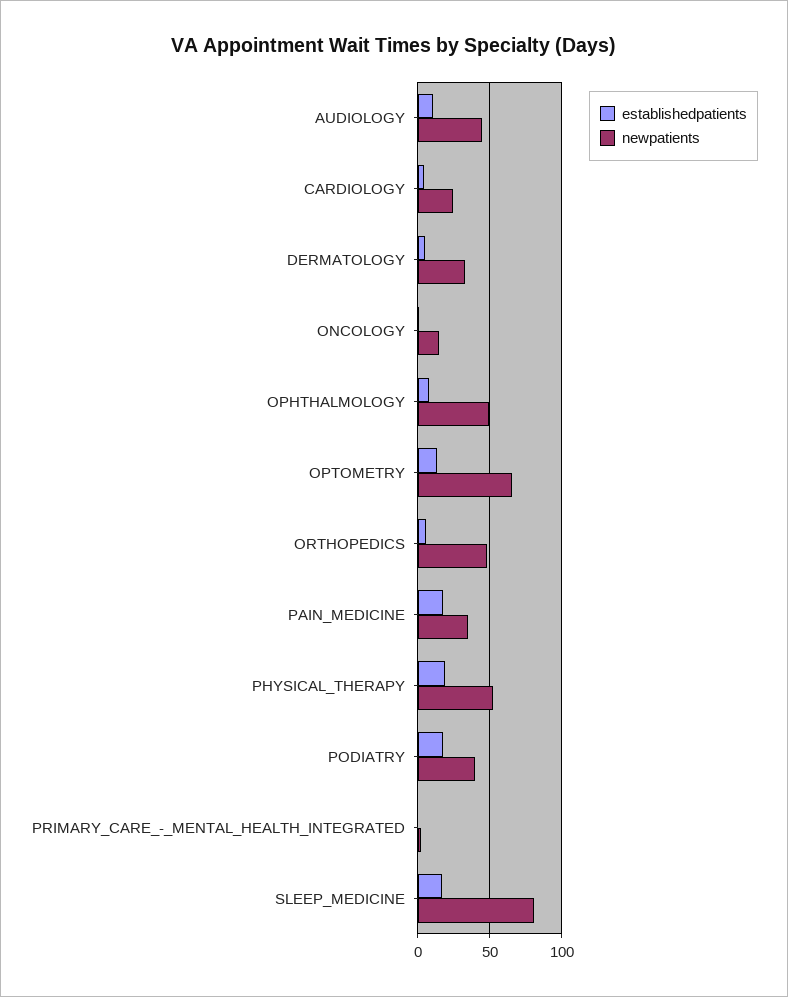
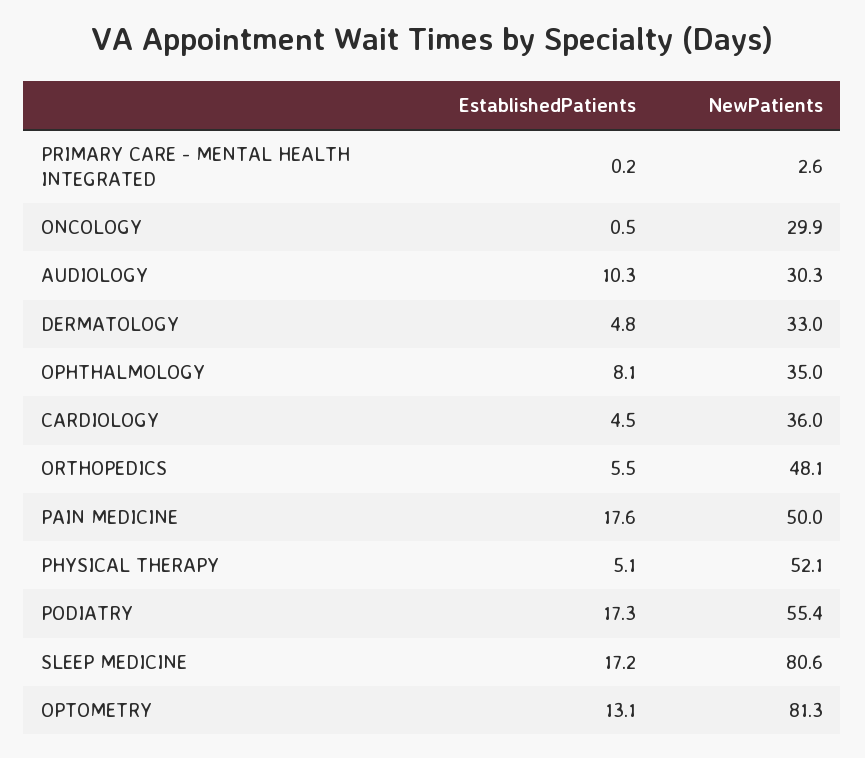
  {
    "establishedpatients": {
      "AUDIOLOGY": 10.3,
      "CARDIOLOGY": 4.5,
      "DERMATOLOGY": 4.8,
      "ONCOLOGY": 0.5,
      "OPHTHALMOLOGY": 8.1,
      "OPTOMETRY": 13.1,
      "ORTHOPEDICS": 5.5,
      "PAIN_MEDICINE": 17.6,
-     "PHYSICAL_THERAPY": 20,
+     "PHYSICAL_THERAPY": 5.1,
      "PODIATRY": 17.3,
      "PRIMARY_CARE_-_MENTAL_HEALTH_INTEGRATED": 0.2,
      "SLEEP_MEDICINE": 17.2
    },
    "newpatients": {
-     "AUDIOLOGY": 45,
+     "AUDIOLOGY": 30.3,
-     "CARDIOLOGY": 25,
+     "CARDIOLOGY": 36,
      "DERMATOLOGY": 33,
-     "ONCOLOGY": 15,
+     "ONCOLOGY": 29.9,
-     "OPHTHALMOLOGY": 50,
+     "OPHTHALMOLOGY": 35,
-     "OPTOMETRY": 65,
+     "OPTOMETRY": 81.3,
      "ORTHOPEDICS": 48.1,
-     "PAIN_MEDICINE": 35,
+     "PAIN_MEDICINE": 50,
      "PHYSICAL_THERAPY": 52.1,
-     "PODIATRY": 40,
+     "PODIATRY": 55.4,
      "PRIMARY_CARE_-_MENTAL_HEALTH_INTEGRATED": 2.6,
      "SLEEP_MEDICINE": 80.6
    }
  }

